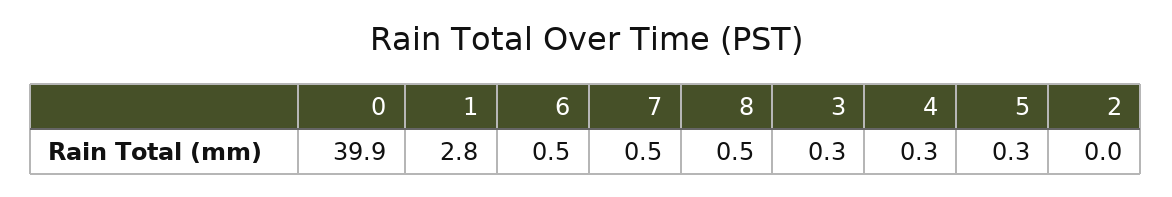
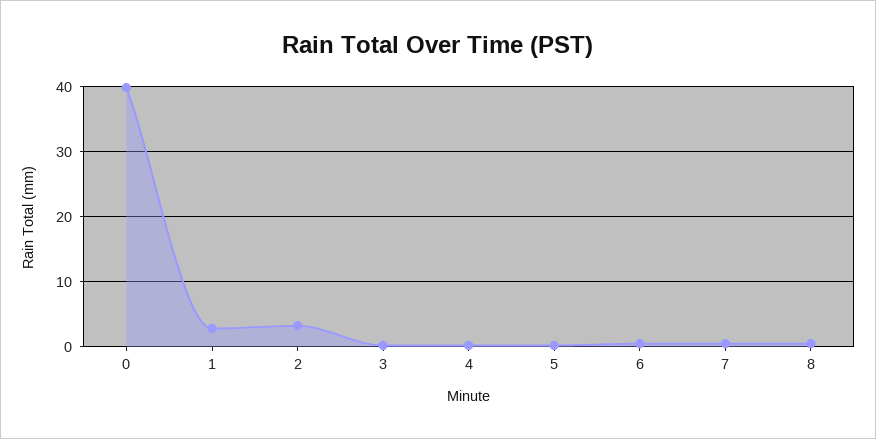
  {
    "0": 39.9,
    "1": 2.8,
    "6": 0.5,
    "7": 0.5,
    "8": 0.5,
    "3": 0.3,
    "4": 0.3,
    "5": 0.3,
-   "2": 0
+   "2": 3
  }

